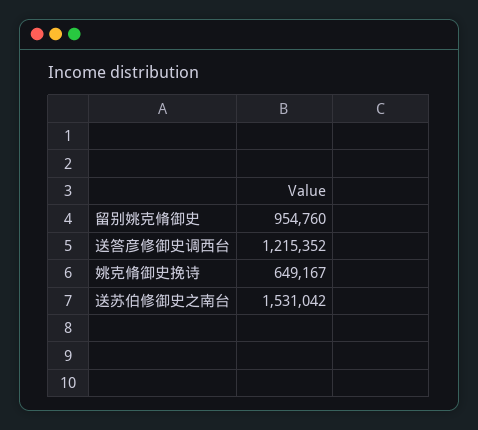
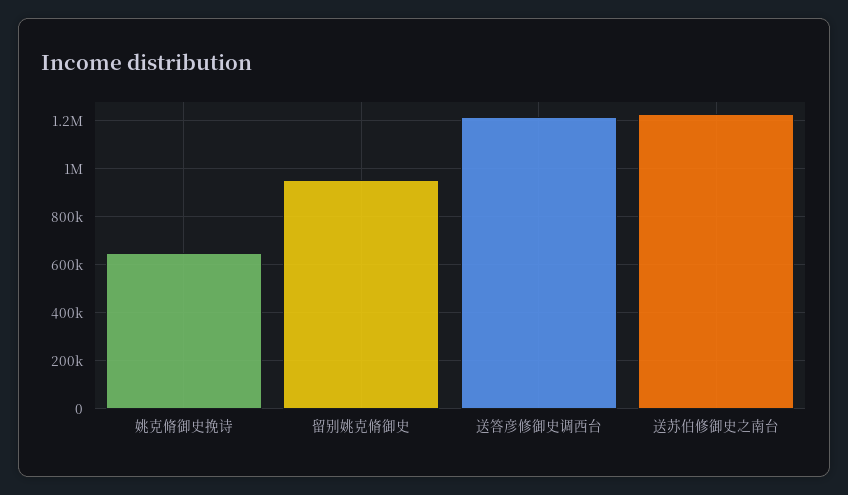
  {
    "留别姚克脩御史": 954760,
    "送答彦修御史调西台": 1215352,
    "姚克脩御史挽诗": 649167,
-   "送苏伯修御史之南台": 1531042
+   "送苏伯修御史之南台": 1225000
  }

